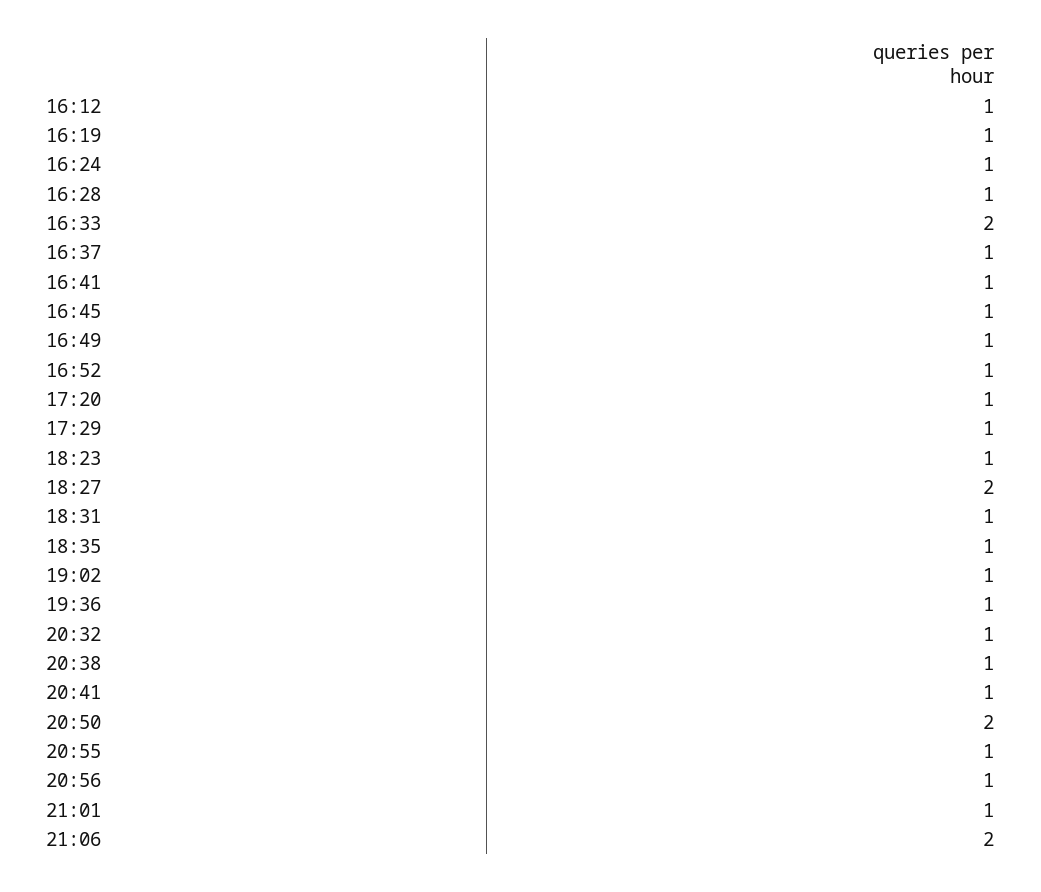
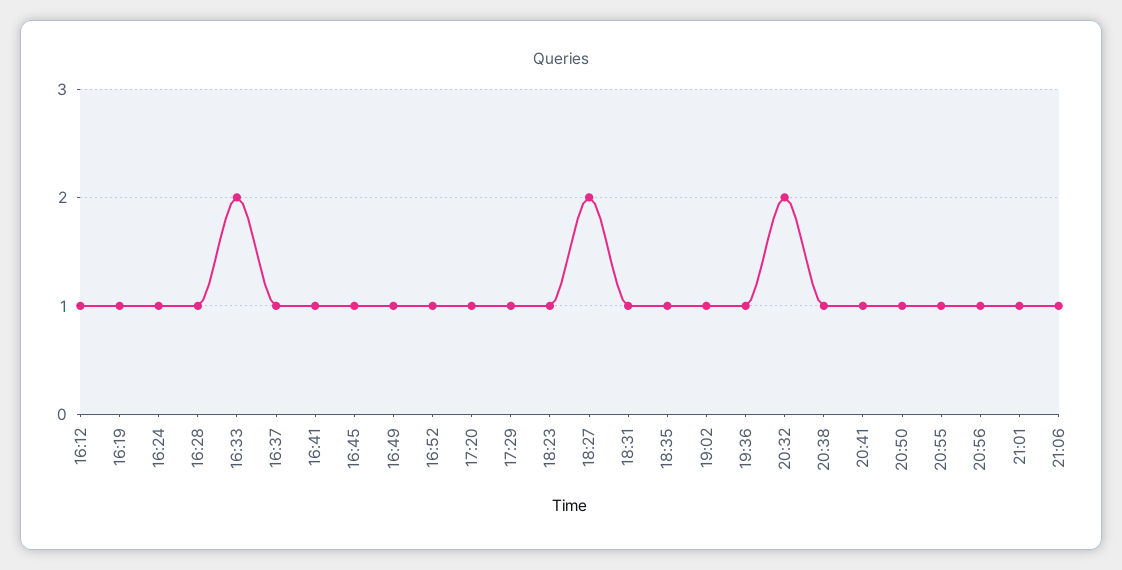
  {
    "16:12": 1,
    "16:19": 1,
    "16:24": 1,
    "16:28": 1,
    "16:33": 2,
    "16:37": 1,
    "16:41": 1,
    "16:45": 1,
    "16:49": 1,
    "16:52": 1,
    "17:20": 1,
    "17:29": 1,
    "18:23": 1,
    "18:27": 2,
    "18:31": 1,
    "18:35": 1,
    "19:02": 1,
    "19:36": 1,
-   "20:32": 1,
+   "20:32": 2,
    "20:38": 1,
    "20:41": 1,
-   "20:50": 2,
+   "20:50": 1,
    "20:55": 1,
    "20:56": 1,
    "21:01": 1,
-   "21:06": 2
+   "21:06": 1
  }

